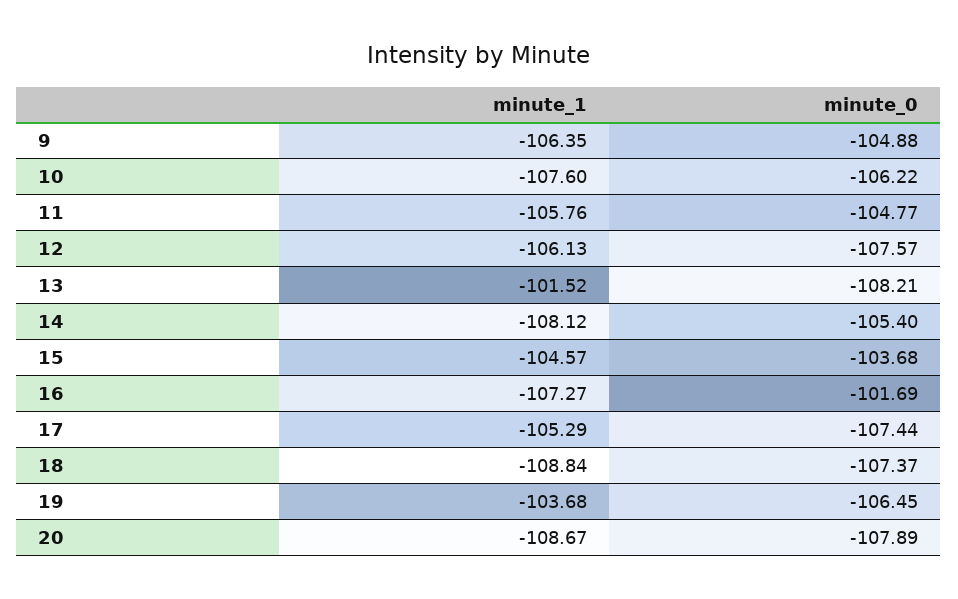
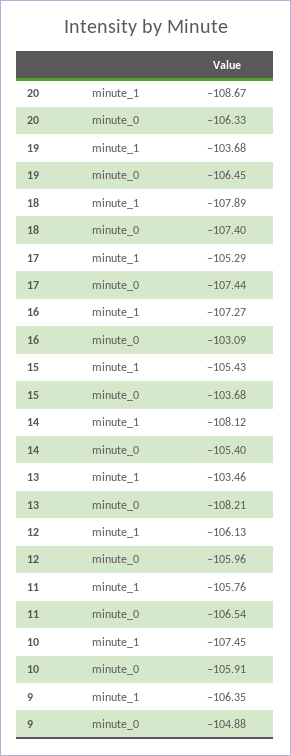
  {
    "minute_1": {
      "9": -106.35,
-     "10": -107.6,
+     "10": -107.45,
      "11": -105.76,
      "12": -106.13,
-     "13": -101.52,
+     "13": -103.46,
      "14": -108.12,
-     "15": -104.57,
+     "15": -105.43,
      "16": -107.27,
      "17": -105.29,
-     "18": -108.84,
+     "18": -107.89,
      "19": -103.68,
      "20": -108.67
    },
    "minute_0": {
      "9": -104.88,
-     "10": -106.22,
+     "10": -105.91,
-     "11": -104.77,
+     "11": -106.54,
-     "12": -107.57,
+     "12": -105.96,
      "13": -108.21,
      "14": -105.4,
      "15": -103.68,
-     "16": -101.69,
+     "16": -103.09,
      "17": -107.44,
-     "18": -107.37,
+     "18": -107.4,
      "19": -106.45,
-     "20": -107.89
+     "20": -106.33
    }
  }

